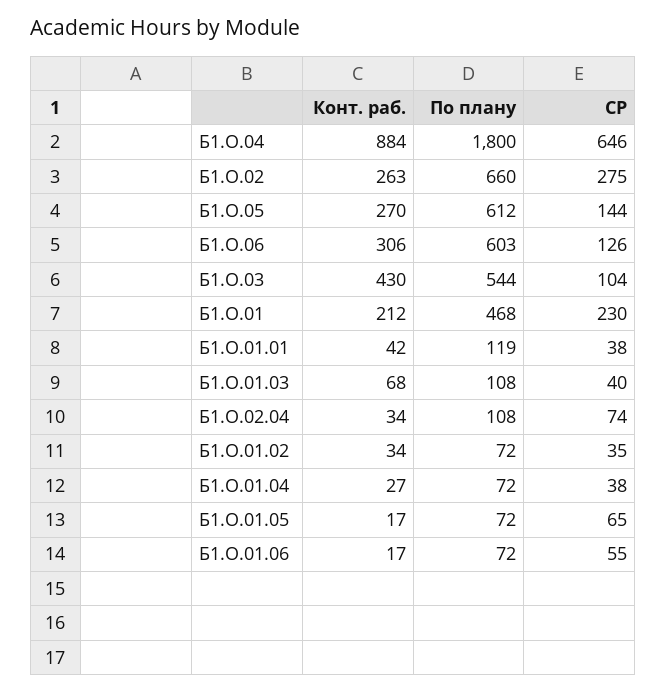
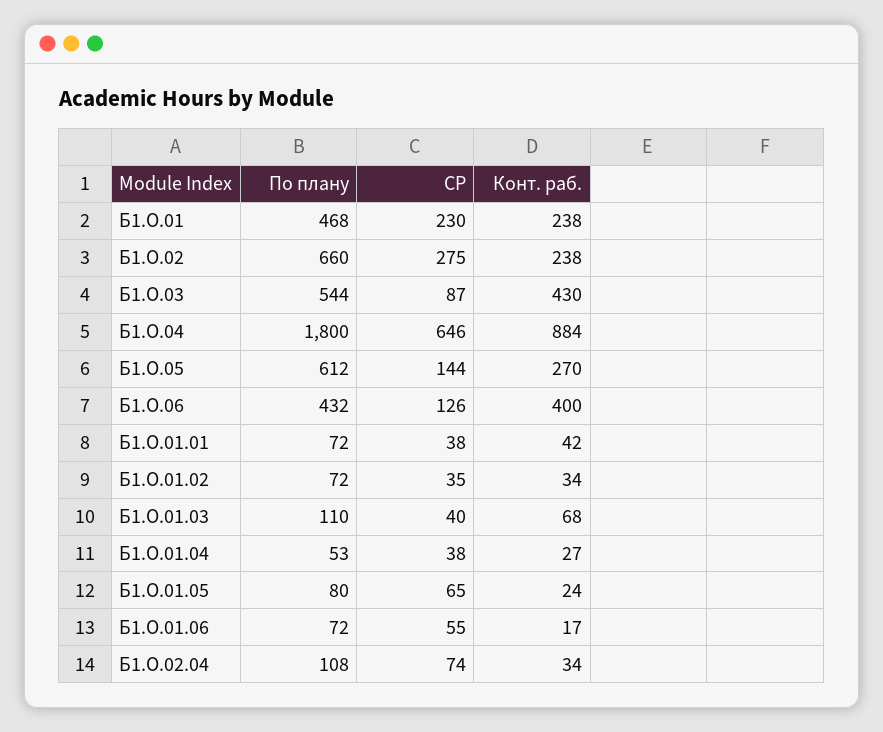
  {
    "Конт. раб.": {
      "Б1.О.04": 884,
-     "Б1.О.02": 263,
+     "Б1.О.02": 238,
      "Б1.О.05": 270,
-     "Б1.О.06": 306,
+     "Б1.О.06": 400,
      "Б1.О.03": 430,
-     "Б1.О.01": 212,
+     "Б1.О.01": 238,
      "Б1.О.01.01": 42,
      "Б1.О.01.03": 68,
      "Б1.О.02.04": 34,
      "Б1.О.01.02": 34,
      "Б1.О.01.04": 27,
-     "Б1.О.01.05": 17,
+     "Б1.О.01.05": 24,
      "Б1.О.01.06": 17
    },
    "По плану": {
      "Б1.О.04": 1800,
      "Б1.О.02": 660,
      "Б1.О.05": 612,
-     "Б1.О.06": 603,
+     "Б1.О.06": 432,
      "Б1.О.03": 544,
      "Б1.О.01": 468,
-     "Б1.О.01.01": 119,
+     "Б1.О.01.01": 72,
-     "Б1.О.01.03": 108,
+     "Б1.О.01.03": 110,
      "Б1.О.02.04": 108,
      "Б1.О.01.02": 72,
-     "Б1.О.01.04": 72,
+     "Б1.О.01.04": 53,
-     "Б1.О.01.05": 72,
+     "Б1.О.01.05": 80,
      "Б1.О.01.06": 72
    },
    "СР": {
      "Б1.О.04": 646,
      "Б1.О.02": 275,
      "Б1.О.05": 144,
      "Б1.О.06": 126,
-     "Б1.О.03": 104,
+     "Б1.О.03": 87,
      "Б1.О.01": 230,
      "Б1.О.01.01": 38,
      "Б1.О.01.03": 40,
      "Б1.О.02.04": 74,
      "Б1.О.01.02": 35,
      "Б1.О.01.04": 38,
      "Б1.О.01.05": 65,
      "Б1.О.01.06": 55
    }
  }

